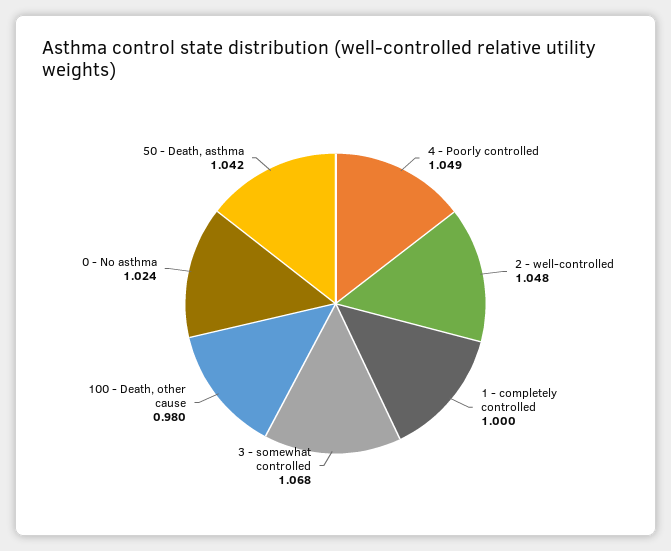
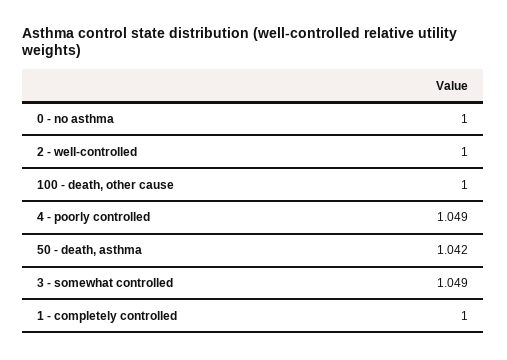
  {
    "4 - Poorly controlled": 1.049,
-   "2 - well-controlled": 1.048,
+   "2 - well-controlled": 1,
    "1 - completely controlled": 1,
-   "3 - somewhat controlled": 1.068,
+   "3 - somewhat controlled": 1.049,
-   "100 - Death, other cause": 0.98,
+   "100 - Death, other cause": 1,
-   "0 - No asthma": 1.024,
+   "0 - No asthma": 1,
    "50 - Death, asthma": 1.042
  }

